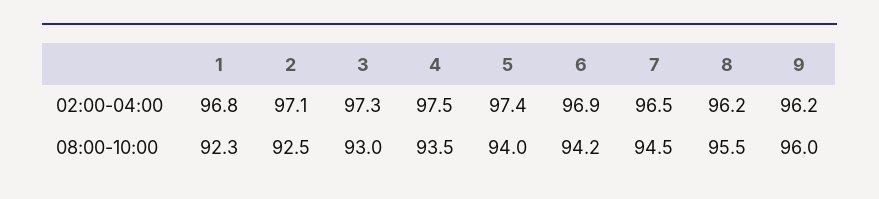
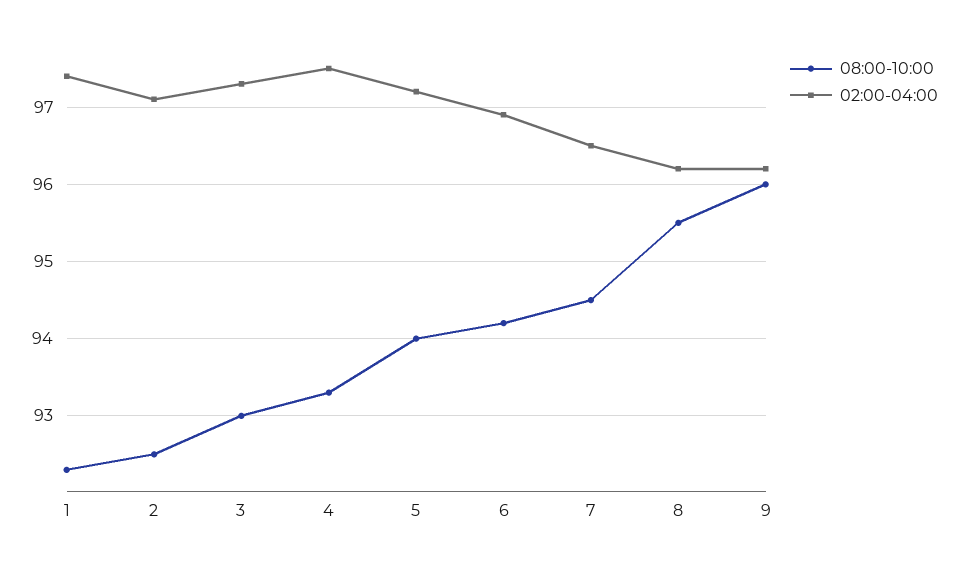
  {
    "02:00-04:00": {
-     "1": 96.8,
+     "1": 97.4,
      "2": 97.1,
      "3": 97.3,
      "4": 97.5,
-     "5": 97.4,
+     "5": 97.2,
      "6": 96.9,
      "7": 96.5,
      "8": 96.2,
      "9": 96.2
    },
    "08:00-10:00": {
      "1": 92.3,
      "2": 92.5,
      "3": 93,
-     "4": 93.5,
+     "4": 93.3,
      "5": 94,
      "6": 94.2,
      "7": 94.5,
      "8": 95.5,
      "9": 96
    }
  }

